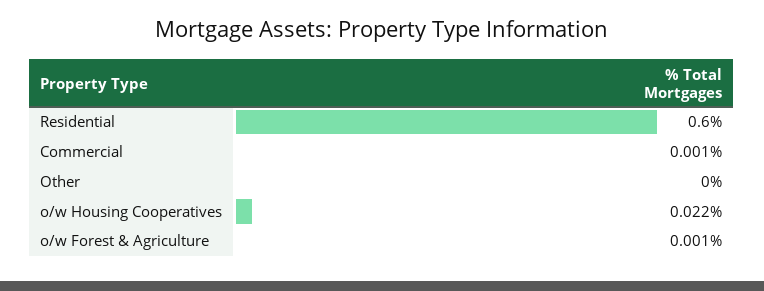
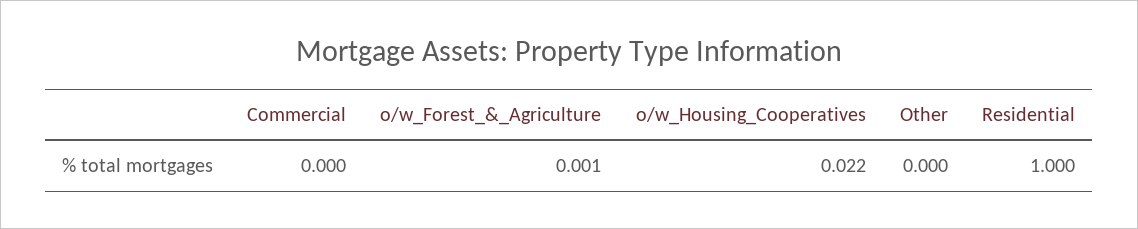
  {
-   "Residential": 0.6,
+   "Residential": 1,
-   "Commercial": 0.001,
+   "Commercial": 0,
    "Other": 0,
    "o/w Housing Cooperatives": 0.022,
    "o/w Forest & Agriculture": 0.001
  }

